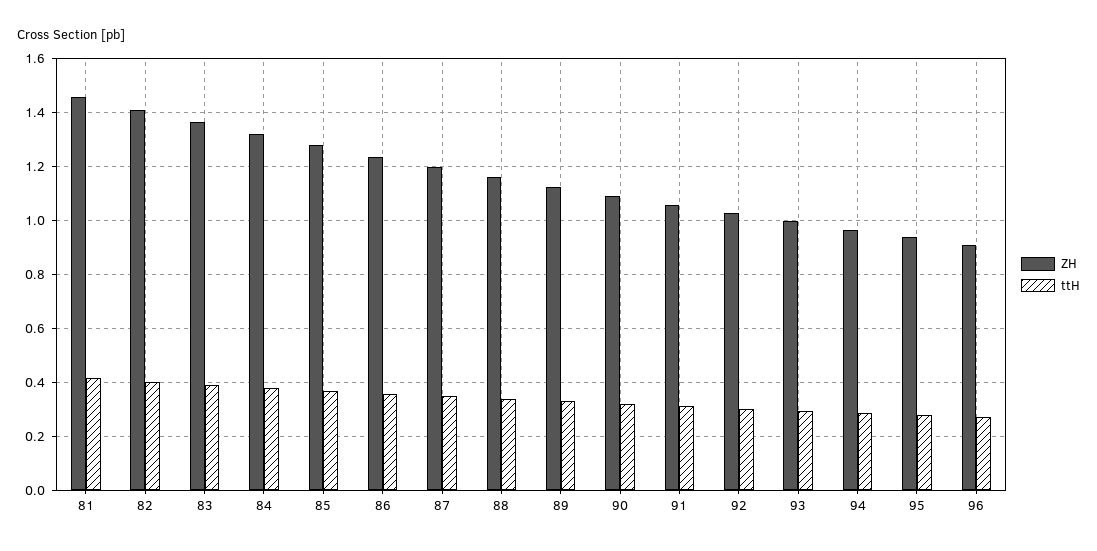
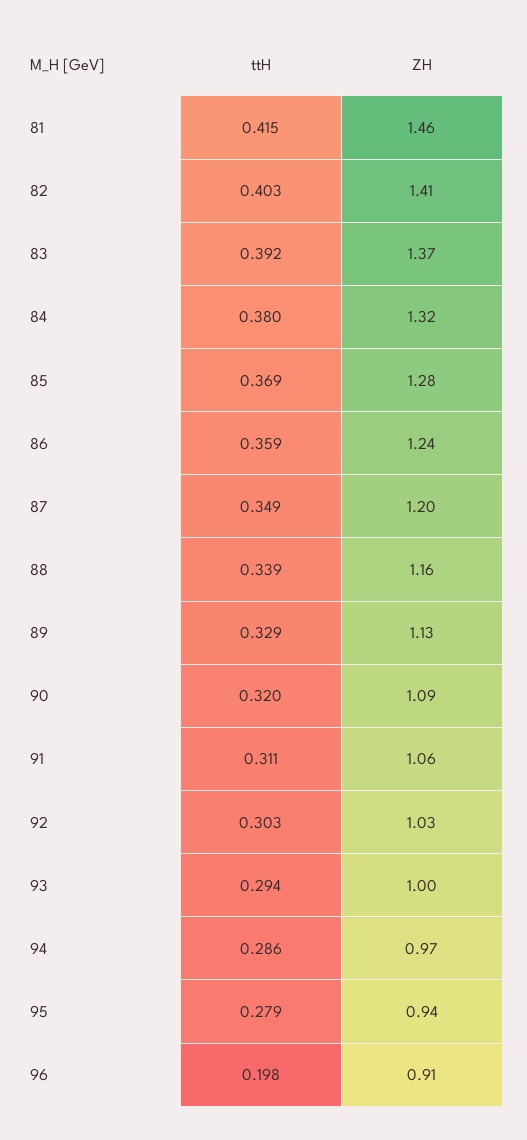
  {
    "ZH": {
      "81": 1.46,
      "82": 1.41,
      "83": 1.37,
      "84": 1.32,
      "85": 1.28,
      "86": 1.24,
      "87": 1.2,
      "88": 1.16,
      "89": 1.13,
      "90": 1.09,
      "91": 1.06,
      "92": 1.03,
      "93": 1,
      "94": 0.97,
      "95": 0.94,
      "96": 0.91
    },
    "ttH": {
      "81": 0.415,
      "82": 0.403,
      "83": 0.392,
      "84": 0.38,
      "85": 0.369,
      "86": 0.359,
      "87": 0.349,
      "88": 0.339,
      "89": 0.329,
      "90": 0.32,
      "91": 0.311,
      "92": 0.303,
      "93": 0.294,
      "94": 0.286,
      "95": 0.279,
-     "96": 0.275
+     "96": 0.198
    }
  }

